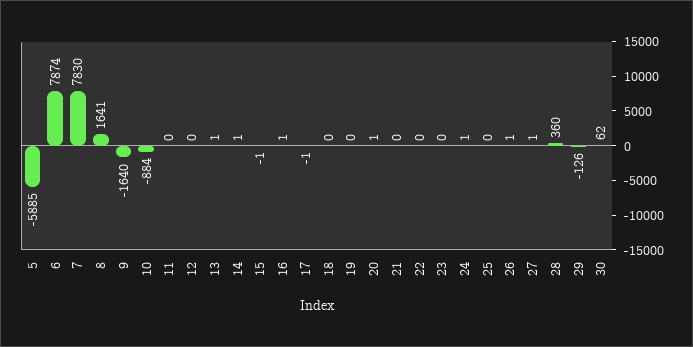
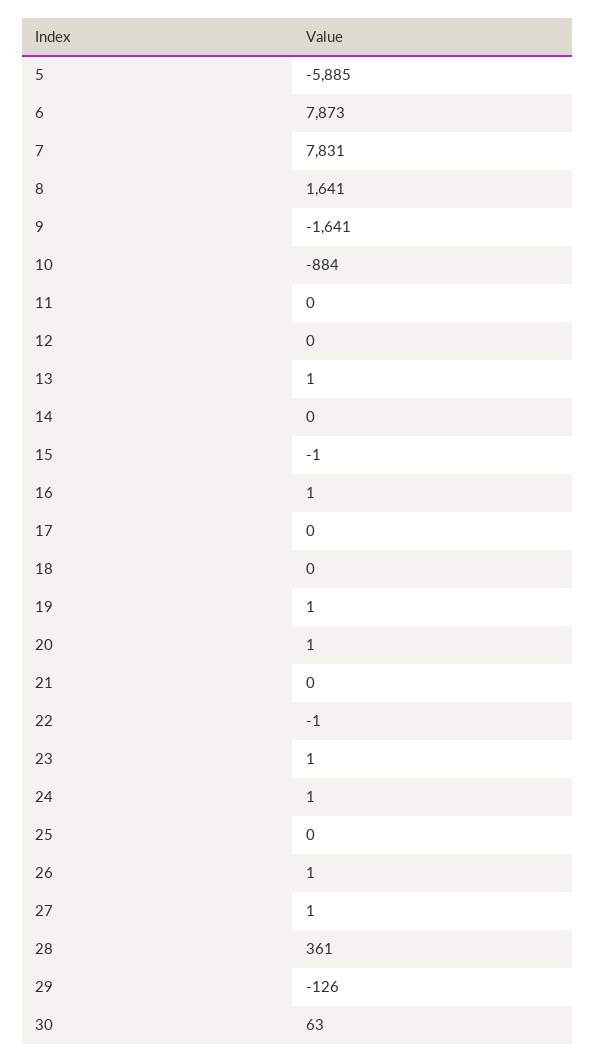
  {
    "5": -5885,
-   "6": 7874,
+   "6": 7873,
-   "7": 7830,
+   "7": 7831,
    "8": 1641,
-   "9": -1640,
+   "9": -1641,
    "10": -884,
    "11": 0,
    "12": 0,
    "13": 1,
-   "14": 1,
+   "14": 0,
    "15": -1,
    "16": 1,
-   "17": -1,
+   "17": 0,
    "18": 0,
-   "19": 0,
+   "19": 1,
    "20": 1,
    "21": 0,
-   "22": 0,
+   "22": -1,
-   "23": 0,
+   "23": 1,
    "24": 1,
    "25": 0,
    "26": 1,
    "27": 1,
-   "28": 360,
+   "28": 361,
    "29": -126,
-   "30": 62
+   "30": 63
  }

